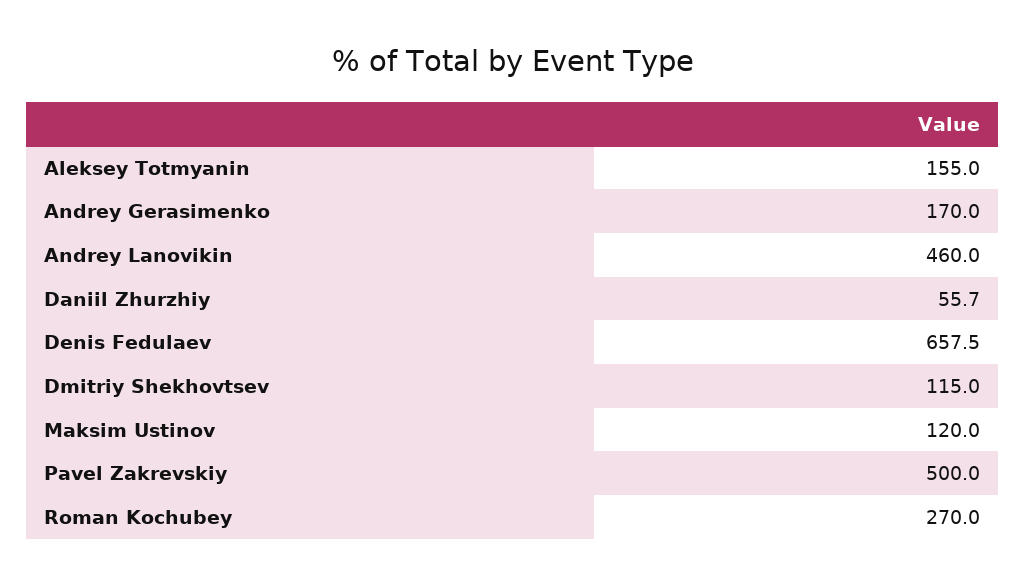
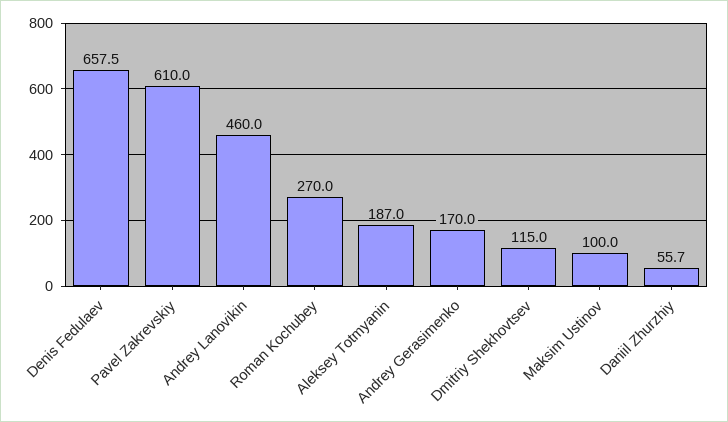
  {
-   "Aleksey Totmyanin": 155,
+   "Aleksey Totmyanin": 187,
    "Andrey Gerasimenko": 170,
    "Andrey Lanovikin": 460,
    "Daniil Zhurzhiy": 55.7,
    "Denis Fedulaev": 657.5,
    "Dmitriy Shekhovtsev": 115,
-   "Maksim Ustinov": 120,
+   "Maksim Ustinov": 100,
-   "Pavel Zakrevskiy": 500,
+   "Pavel Zakrevskiy": 610,
    "Roman Kochubey": 270
  }

